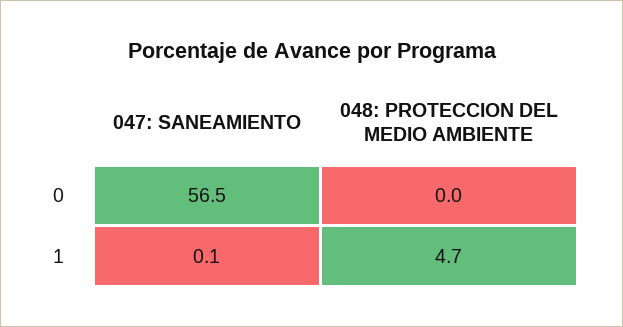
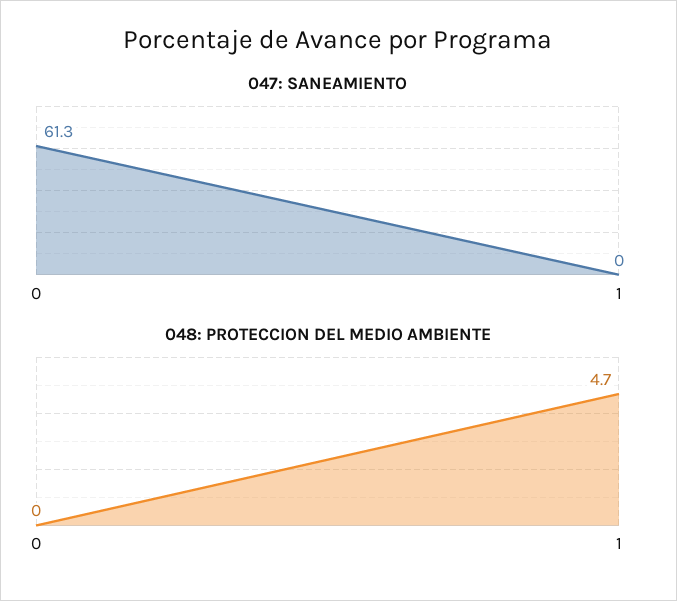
  {
    "047: SANEAMIENTO": {
-     "0": 56.5,
+     "0": 61.3,
-     "1": 0.1
+     "1": 0
    },
    "048: PROTECCION DEL MEDIO AMBIENTE": {
      "0": 0,
      "1": 4.7
    }
  }

